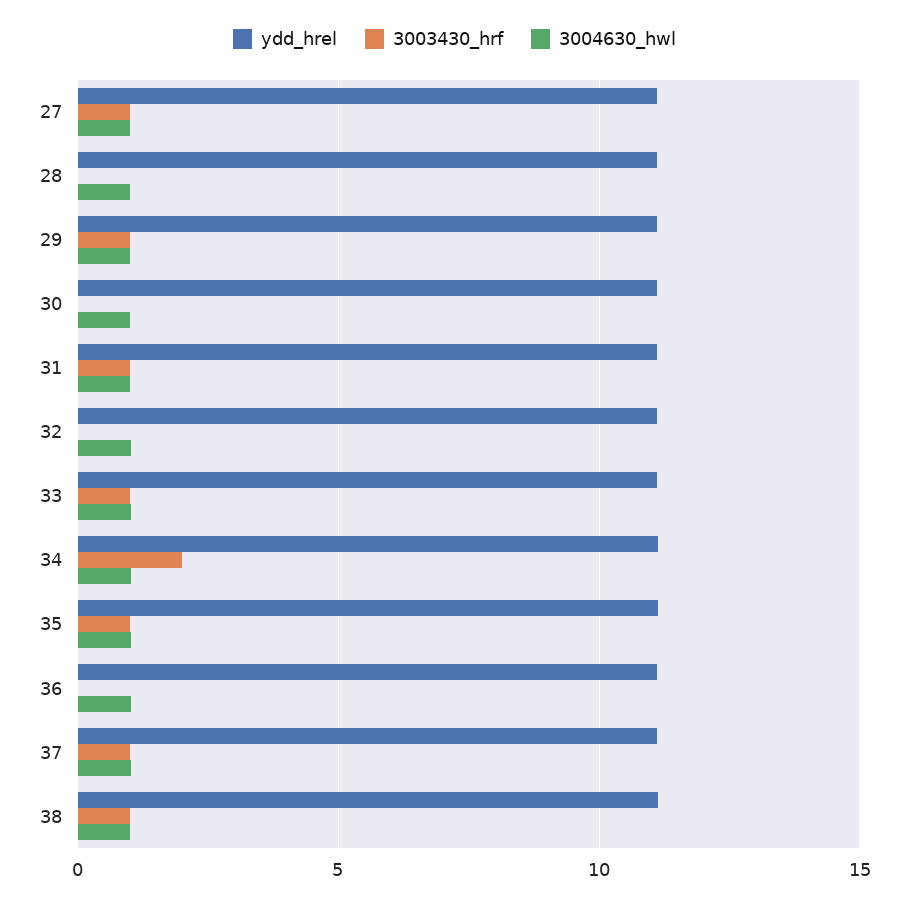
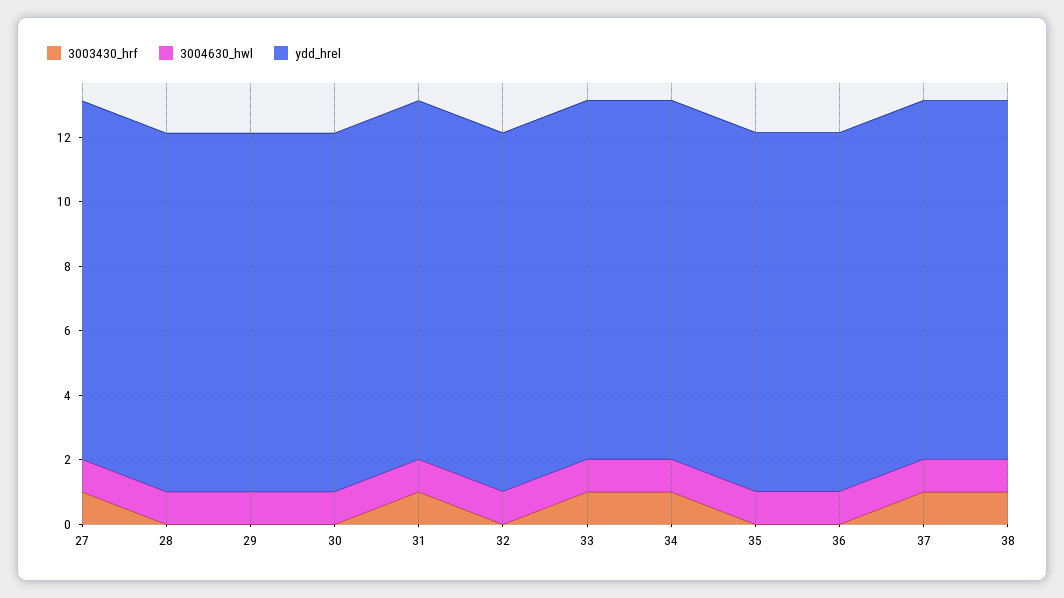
  {
    "ydd_hrel": {
      "27": 11,
      "28": 11,
      "29": 11,
      "30": 11,
      "31": 11,
      "32": 11,
      "33": 11,
      "34": 11,
      "35": 11,
      "36": 11,
      "37": 11,
      "38": 11
    },
    "3003430_hrf": {
      "27": 1,
      "28": 0,
-     "29": 1,
+     "29": 0,
      "30": 0,
      "31": 1,
      "32": 0,
      "33": 1,
-     "34": 2,
+     "34": 1,
-     "35": 1,
+     "35": 0,
      "36": 0,
      "37": 1,
      "38": 1
    },
    "3004630_hwl": {
      "27": 1,
      "28": 1,
      "29": 1,
      "30": 1,
      "31": 1,
      "32": 1,
      "33": 1,
      "34": 1,
      "35": 1,
      "36": 1,
      "37": 1,
      "38": 1
    }
  }

